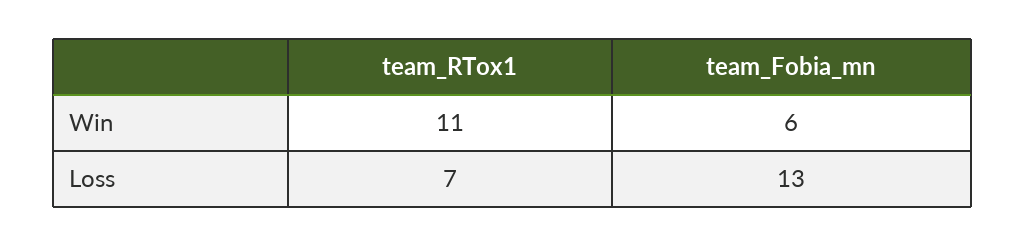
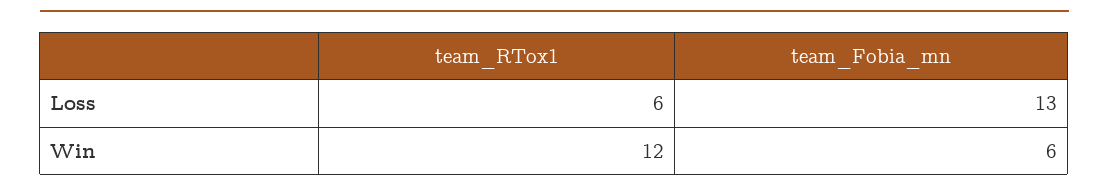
  {
    "team_RTox1": {
-     "Win": 11,
+     "Win": 12,
-     "Loss": 7
+     "Loss": 6
    },
    "team_Fobia_mn": {
      "Win": 6,
      "Loss": 13
    }
  }

